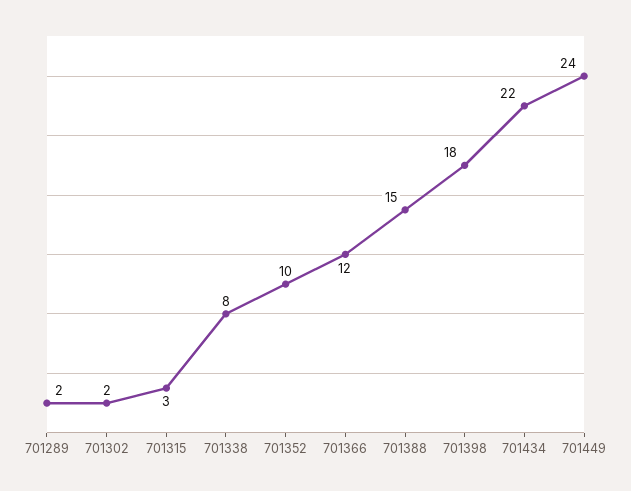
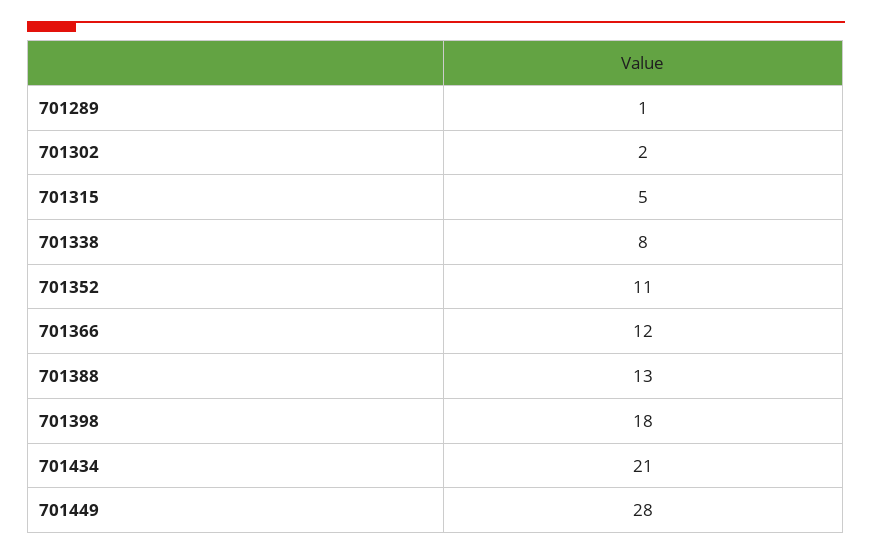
  {
-   "701289": 2,
+   "701289": 1,
    "701302": 2,
-   "701315": 3,
+   "701315": 5,
    "701338": 8,
-   "701352": 10,
+   "701352": 11,
    "701366": 12,
-   "701388": 15,
+   "701388": 13,
    "701398": 18,
-   "701434": 22,
+   "701434": 21,
-   "701449": 24
+   "701449": 28
  }

